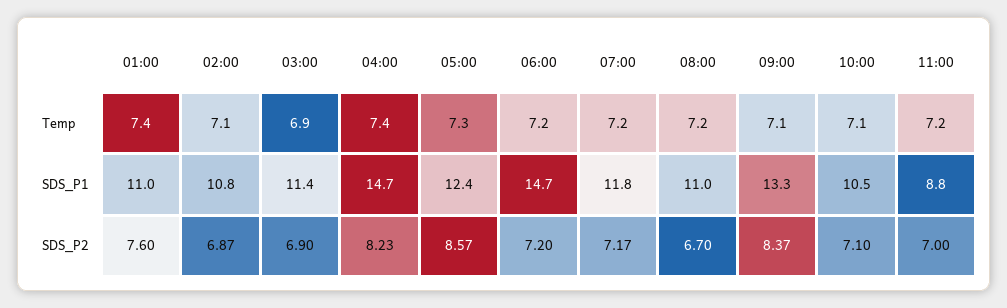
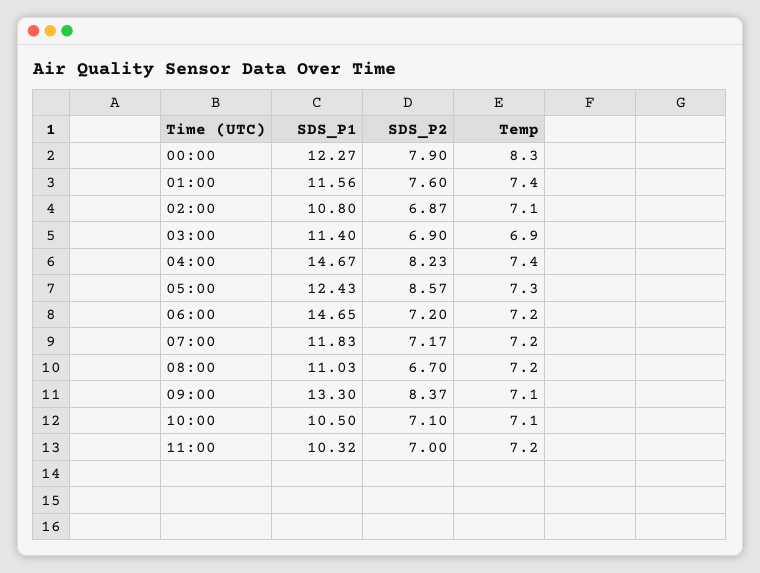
  {
    "01:00": {
      "Temp": 7.4,
-     "SDS_P1": 11,
+     "SDS_P1": 11.56,
      "SDS_P2": 7.6
    },
    "02:00": {
      "Temp": 7.1,
      "SDS_P1": 10.8,
      "SDS_P2": 6.87
    },
    "03:00": {
      "Temp": 6.9,
      "SDS_P1": 11.4,
      "SDS_P2": 6.9
    },
    "04:00": {
      "Temp": 7.4,
      "SDS_P1": 14.67,
      "SDS_P2": 8.23
    },
    "05:00": {
      "Temp": 7.3,
      "SDS_P1": 12.43,
      "SDS_P2": 8.57
    },
    "06:00": {
      "Temp": 7.2,
      "SDS_P1": 14.65,
      "SDS_P2": 7.2
    },
    "07:00": {
      "Temp": 7.2,
      "SDS_P1": 11.83,
      "SDS_P2": 7.17
    },
    "08:00": {
      "Temp": 7.2,
      "SDS_P1": 11.03,
      "SDS_P2": 6.7
    },
    "09:00": {
      "Temp": 7.1,
      "SDS_P1": 13.3,
      "SDS_P2": 8.37
    },
    "10:00": {
      "Temp": 7.1,
      "SDS_P1": 10.5,
      "SDS_P2": 7.1
    },
    "11:00": {
      "Temp": 7.2,
-     "SDS_P1": 8.8,
+     "SDS_P1": 10.32,
      "SDS_P2": 7
-   }
+   },
+   "00:00": {
+     "SDS_P1": 12.27,
+     "SDS_P2": 7.9,
+     "Temp": 8.3
+   }
  }

